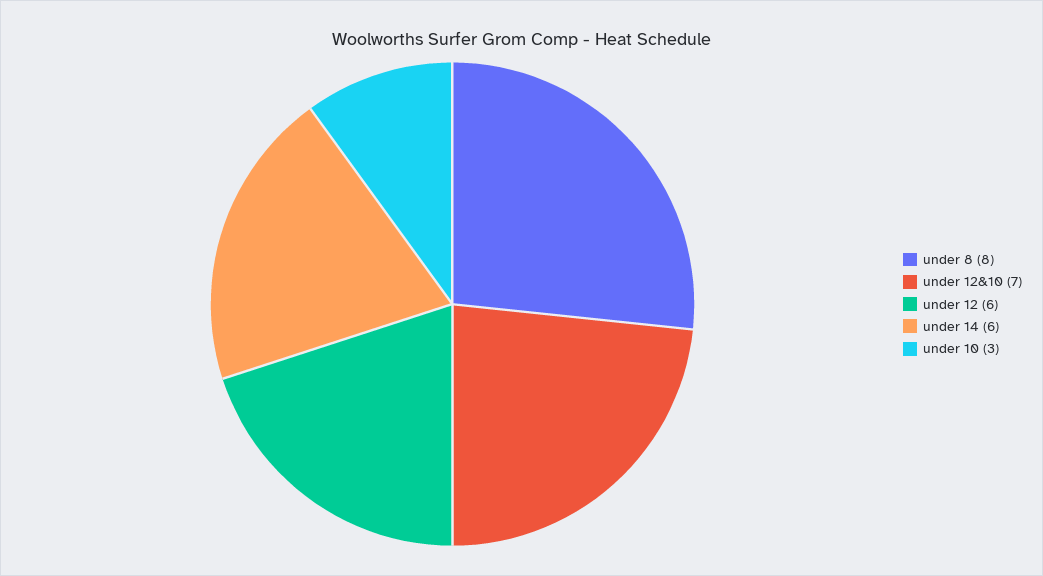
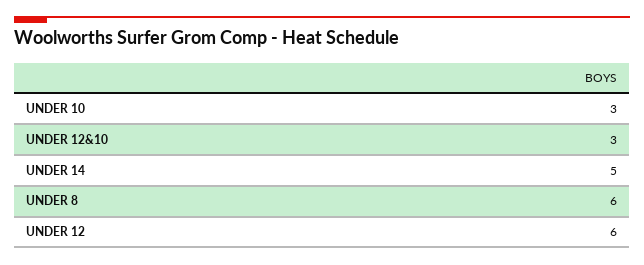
  {
-   "under 8": 8,
+   "under 8": 6,
-   "under 12&10": 7,
+   "under 12&10": 3,
    "under 12": 6,
-   "under 14": 6,
+   "under 14": 5,
    "under 10": 3
  }

